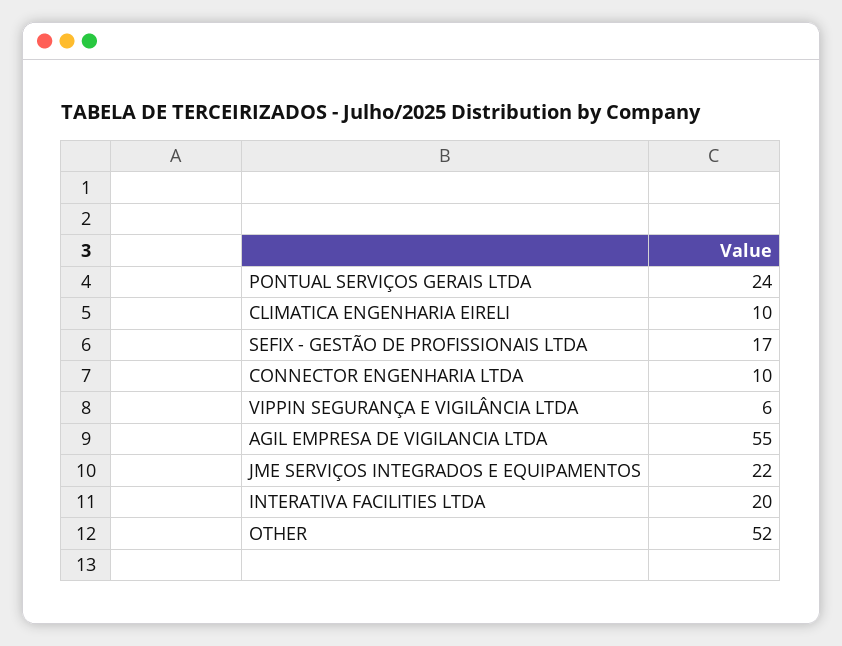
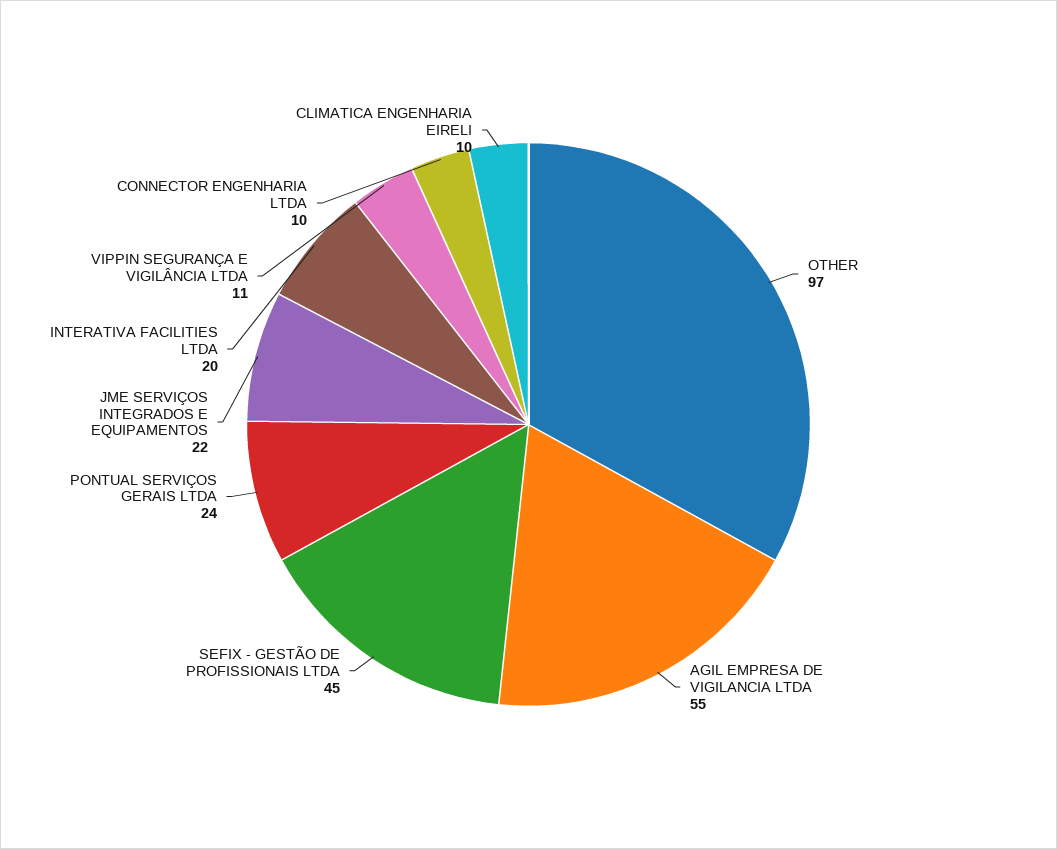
  {
    "PONTUAL SERVIÇOS GERAIS LTDA": 24,
    "CLIMATICA ENGENHARIA EIRELI": 10,
-   "SEFIX - GESTÃO DE PROFISSIONAIS LTDA": 17,
+   "SEFIX - GESTÃO DE PROFISSIONAIS LTDA": 45,
    "CONNECTOR ENGENHARIA LTDA": 10,
-   "VIPPIN SEGURANÇA E VIGILÂNCIA LTDA": 6,
+   "VIPPIN SEGURANÇA E VIGILÂNCIA LTDA": 11,
    "AGIL EMPRESA DE VIGILANCIA LTDA": 55,
    "JME SERVIÇOS INTEGRADOS E EQUIPAMENTOS": 22,
    "INTERATIVA FACILITIES LTDA": 20,
-   "OTHER": 52
+   "OTHER": 97
  }

